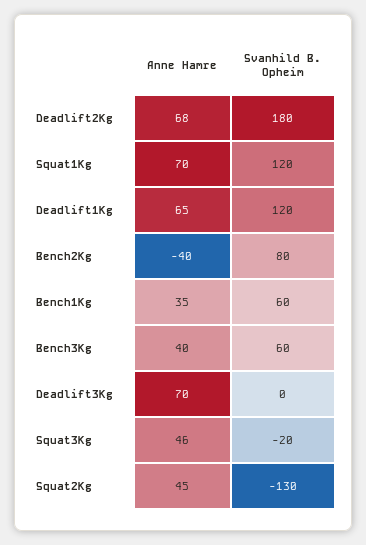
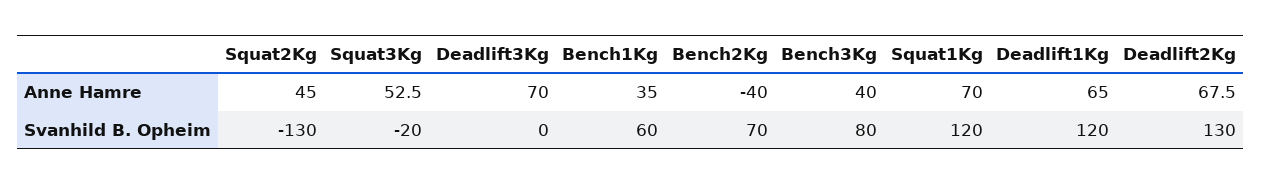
  {
    "Anne Hamre": {
      "Deadlift2Kg": 67.5,
      "Squat1Kg": 70,
      "Deadlift1Kg": 65,
      "Bench2Kg": -40,
      "Bench1Kg": 35,
      "Bench3Kg": 40,
      "Deadlift3Kg": 70,
-     "Squat3Kg": 46,
+     "Squat3Kg": 52.5,
      "Squat2Kg": 45
    },
    "Svanhild B. Opheim": {
-     "Deadlift2Kg": 180,
+     "Deadlift2Kg": 130,
      "Squat1Kg": 120,
      "Deadlift1Kg": 120,
-     "Bench2Kg": 80,
+     "Bench2Kg": 70,
      "Bench1Kg": 60,
-     "Bench3Kg": 60,
+     "Bench3Kg": 80,
      "Deadlift3Kg": 0,
      "Squat3Kg": -20,
      "Squat2Kg": -130
    }
  }

